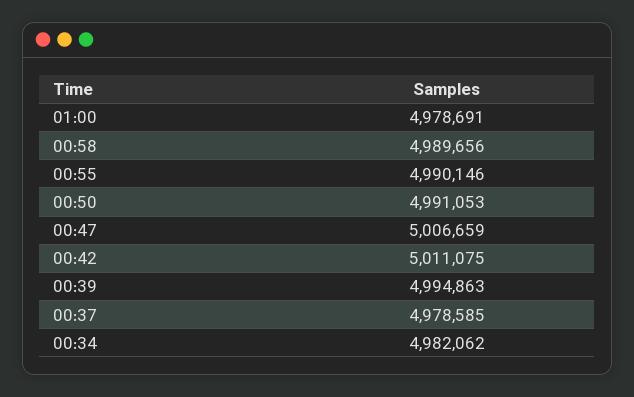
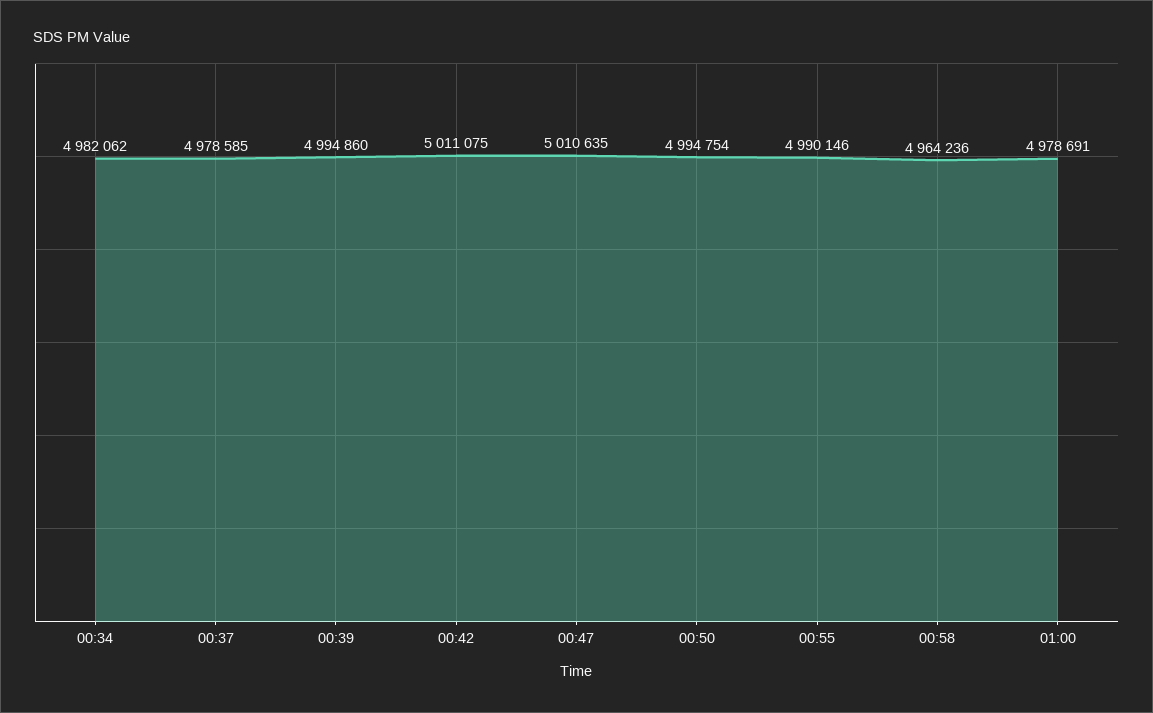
  {
    "01:00": 4978691,
-   "00:58": 4989656,
+   "00:58": 4964236,
    "00:55": 4990146,
-   "00:50": 4991053,
+   "00:50": 4994754,
-   "00:47": 5006659,
+   "00:47": 5010635,
    "00:42": 5011075,
-   "00:39": 4994863,
+   "00:39": 4994860,
    "00:37": 4978585,
    "00:34": 4982062
  }

